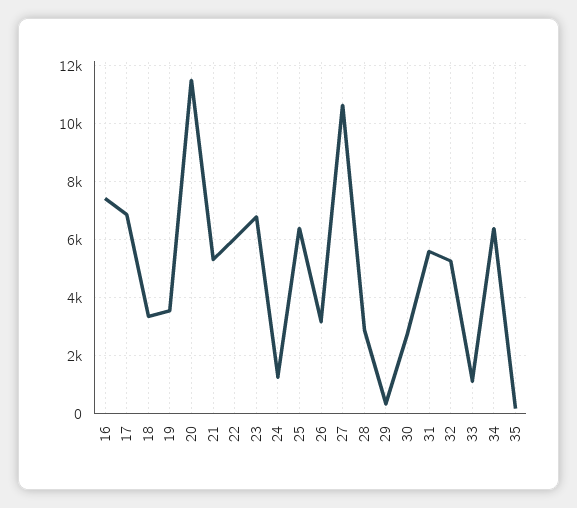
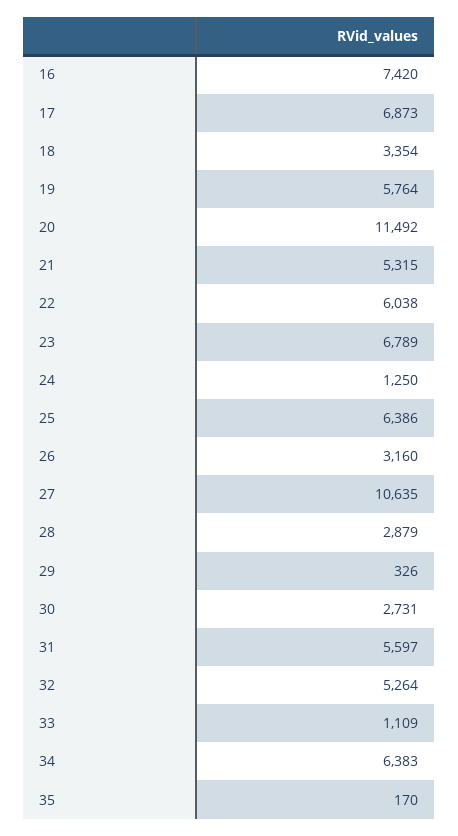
  {
    "16": 7420,
    "17": 6873,
    "18": 3354,
-   "19": 3500,
+   "19": 5764,
    "20": 11492,
    "21": 5315,
    "22": 6038,
    "23": 6789,
    "24": 1250,
    "25": 6386,
    "26": 3160,
    "27": 10635,
    "28": 2879,
    "29": 326,
    "30": 2731,
    "31": 5597,
    "32": 5264,
    "33": 1109,
    "34": 6383,
    "35": 170
  }

